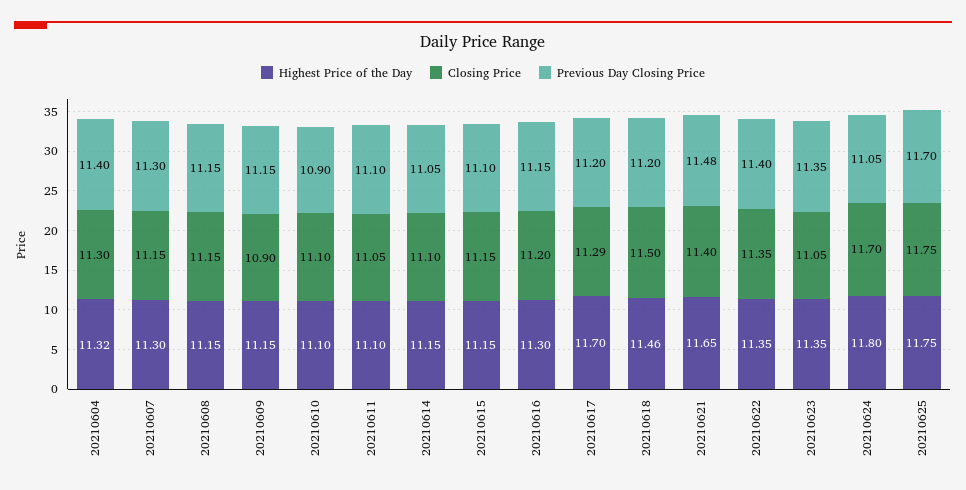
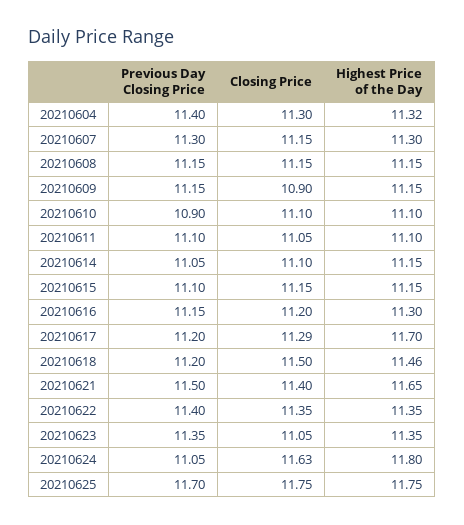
  {
    "Highest Price of the Day": {
      "20210604": 11.32,
      "20210607": 11.3,
      "20210608": 11.15,
      "20210609": 11.15,
      "20210610": 11.1,
      "20210611": 11.1,
      "20210614": 11.15,
      "20210615": 11.15,
      "20210616": 11.3,
      "20210617": 11.7,
      "20210618": 11.46,
      "20210621": 11.65,
      "20210622": 11.35,
      "20210623": 11.35,
      "20210624": 11.8,
      "20210625": 11.75
    },
    "Closing Price": {
      "20210604": 11.3,
      "20210607": 11.15,
      "20210608": 11.15,
      "20210609": 10.9,
      "20210610": 11.1,
      "20210611": 11.05,
      "20210614": 11.1,
      "20210615": 11.15,
      "20210616": 11.2,
      "20210617": 11.29,
      "20210618": 11.5,
      "20210621": 11.4,
      "20210622": 11.35,
      "20210623": 11.05,
-     "20210624": 11.7,
+     "20210624": 11.63,
      "20210625": 11.75
    },
    "Previous Day Closing Price": {
      "20210604": 11.4,
      "20210607": 11.3,
      "20210608": 11.15,
      "20210609": 11.15,
      "20210610": 10.9,
      "20210611": 11.1,
      "20210614": 11.05,
      "20210615": 11.1,
      "20210616": 11.15,
      "20210617": 11.2,
      "20210618": 11.2,
-     "20210621": 11.48,
+     "20210621": 11.5,
      "20210622": 11.4,
      "20210623": 11.35,
      "20210624": 11.05,
      "20210625": 11.7
    }
  }

